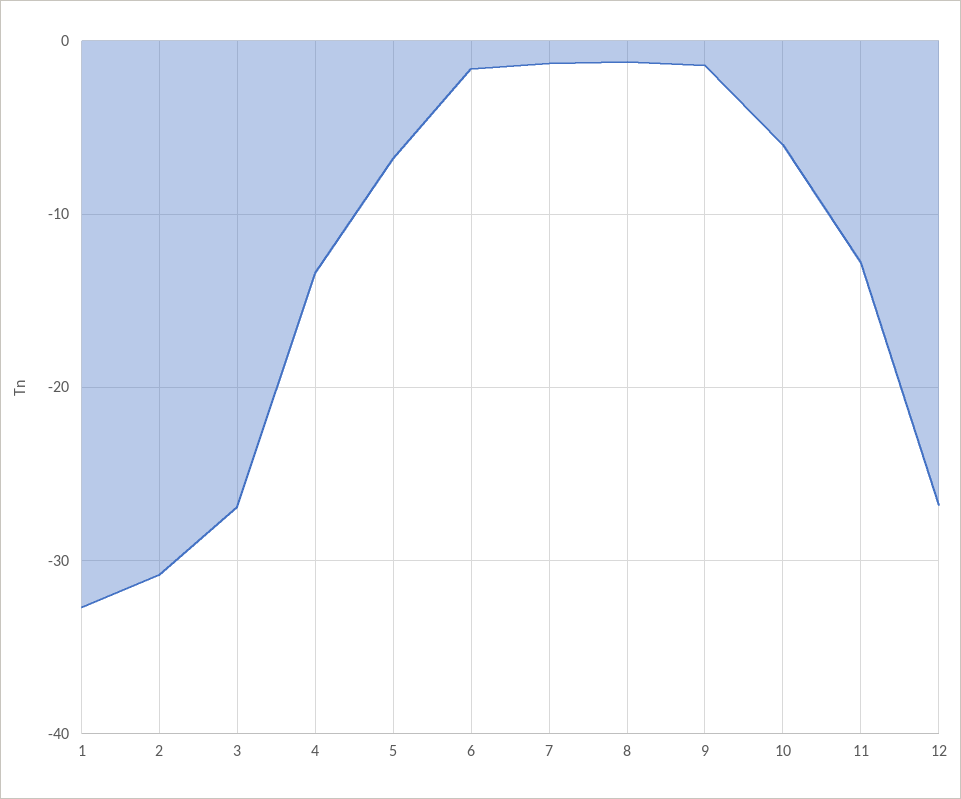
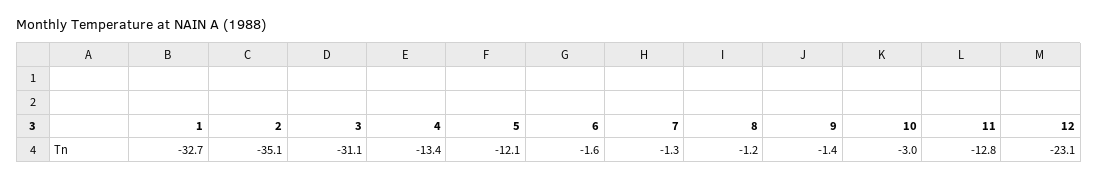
  {
    "1": -32.7,
-   "2": -31,
+   "2": -35.1,
-   "3": -27,
+   "3": -31.1,
    "4": -13.4,
-   "5": -7,
+   "5": -12.1,
    "6": -1.6,
    "7": -1.3,
    "8": -1.2,
    "9": -1.4,
-   "10": -6,
+   "10": -3,
    "11": -12.8,
-   "12": -27
+   "12": -23.1
  }

